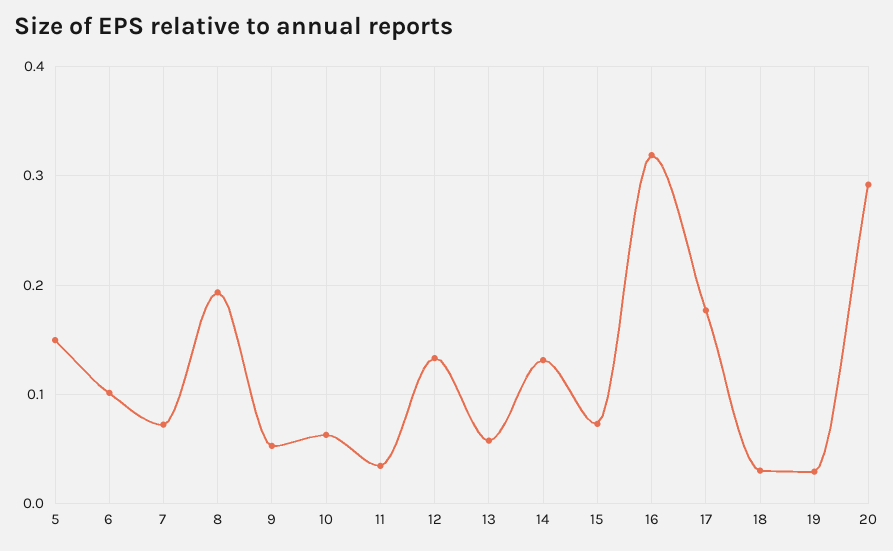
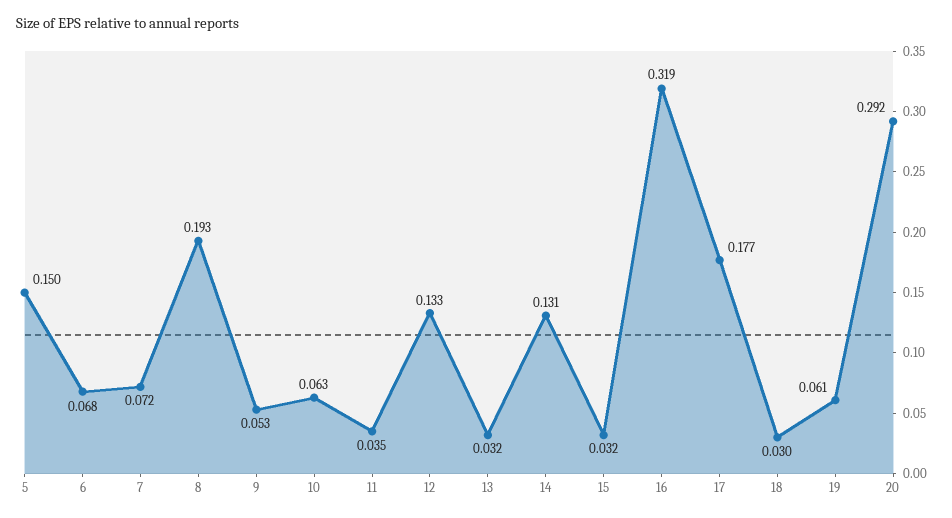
  {
    "5": 0.15,
-   "6": 0.1,
+   "6": 0.068,
    "7": 0.072,
    "8": 0.193,
    "9": 0.053,
    "10": 0.063,
    "11": 0.035,
    "12": 0.133,
-   "13": 0.06,
+   "13": 0.032,
    "14": 0.131,
-   "15": 0.07,
+   "15": 0.032,
    "16": 0.319,
    "17": 0.177,
    "18": 0.03,
-   "19": 0.03,
+   "19": 0.061,
    "20": 0.292
  }

